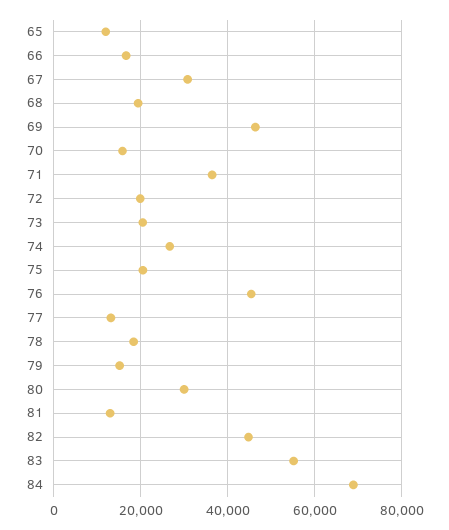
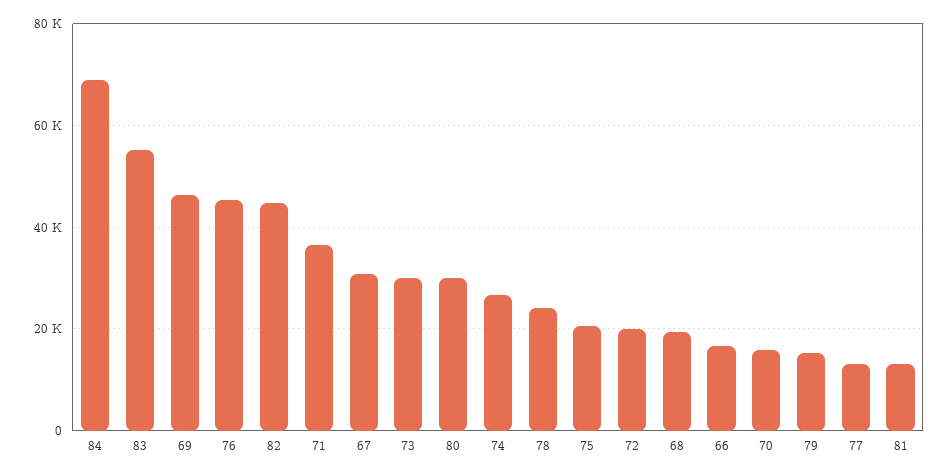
  {
-   "65": 12000,
    "66": 16000,
    "67": 30000,
    "68": 20000,
    "69": 46000,
    "70": 16000,
    "71": 36000,
    "72": 20000,
-   "73": 20000,
+   "73": 30000,
    "74": 26000,
    "75": 20000,
    "76": 46000,
    "77": 14000,
-   "78": 18000,
+   "78": 24000,
    "79": 16000,
    "80": 30000,
    "81": 14000,
    "82": 44000,
    "83": 56000,
    "84": 68000
  }

